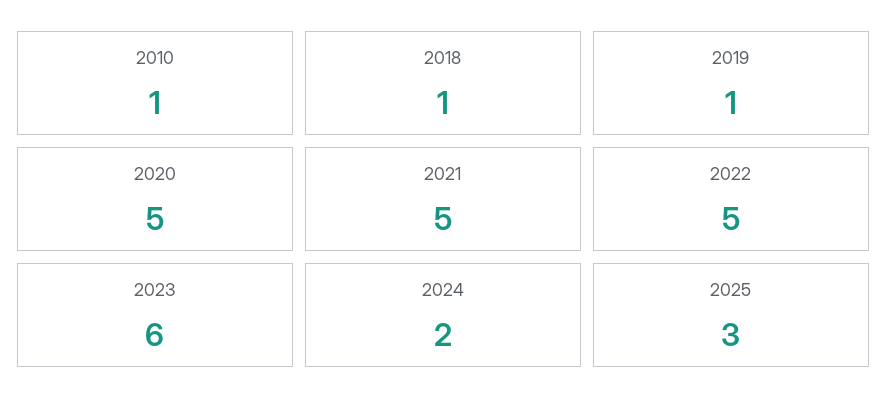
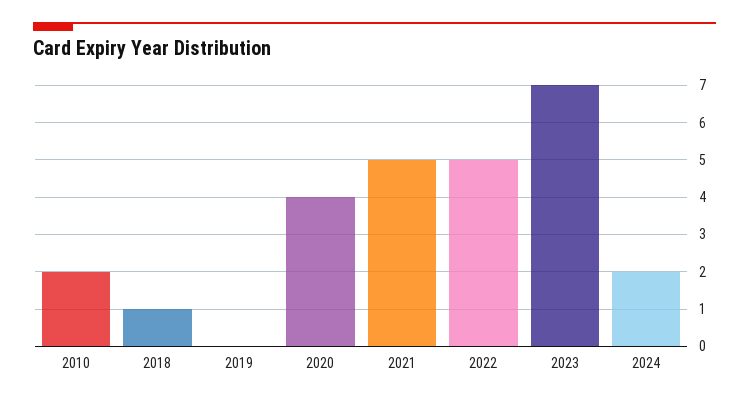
  {
-   "2010": 1,
+   "2010": 2,
    "2018": 1,
-   "2019": 1,
+   "2019": 0,
-   "2020": 5,
+   "2020": 4,
    "2021": 5,
    "2022": 5,
-   "2023": 6,
+   "2023": 7,
-   "2024": 2,
+   "2024": 2
-   "2025": 3
  }

